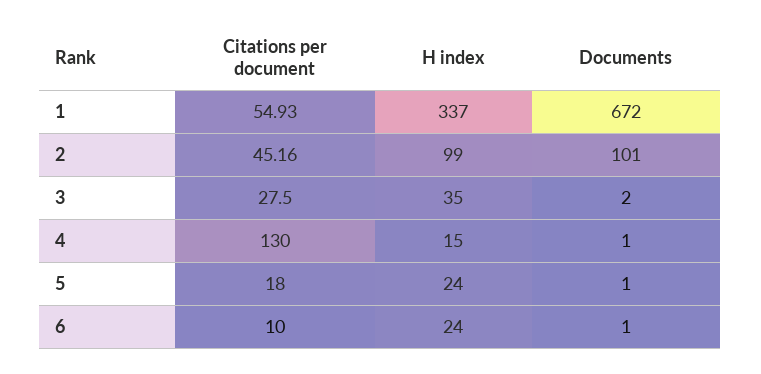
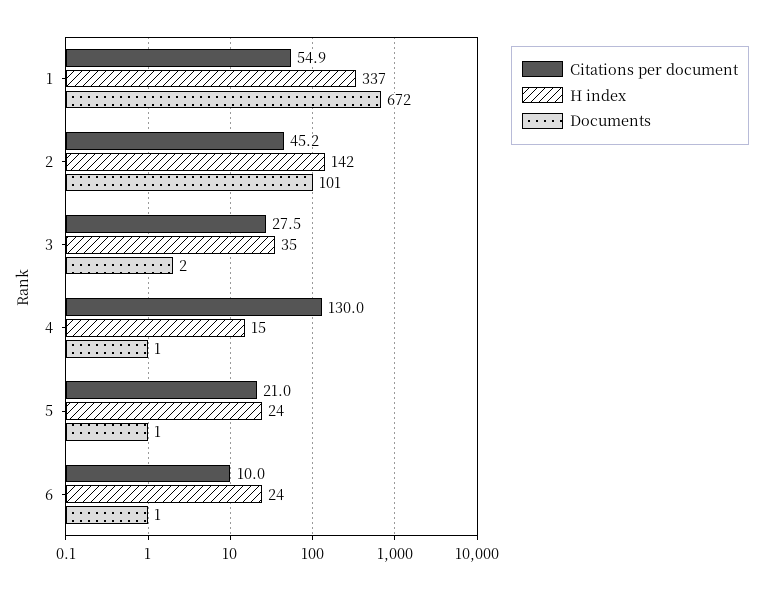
  {
    "Citations per document": {
      "1": 54.93,
      "2": 45.16,
      "3": 27.5,
      "4": 130,
-     "5": 18,
+     "5": 21,
      "6": 10
    },
    "H index": {
      "1": 337,
-     "2": 99,
+     "2": 142,
      "3": 35,
      "4": 15,
      "5": 24,
      "6": 24
    },
    "Documents": {
      "1": 672,
      "2": 101,
      "3": 2,
      "4": 1,
      "5": 1,
      "6": 1
    }
  }

